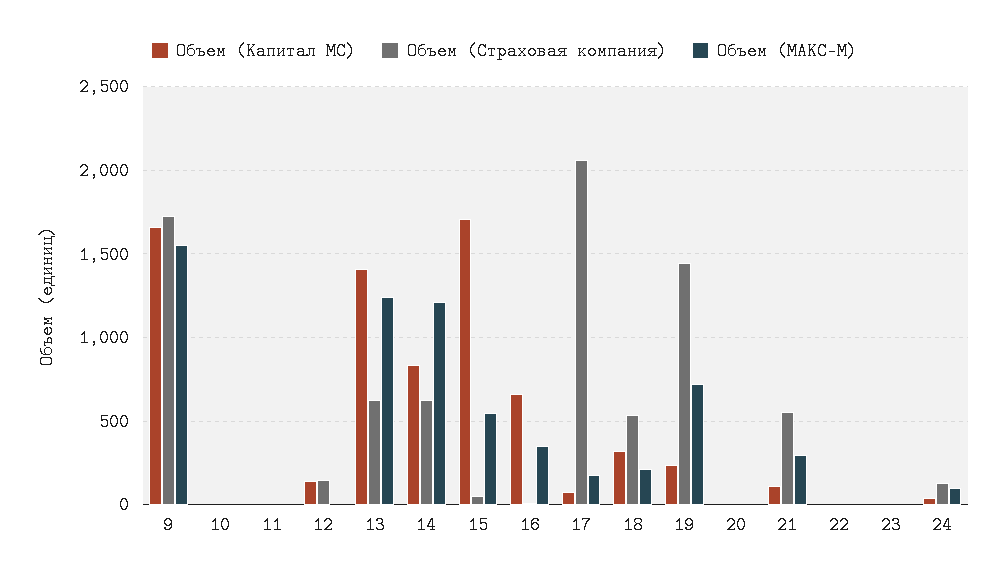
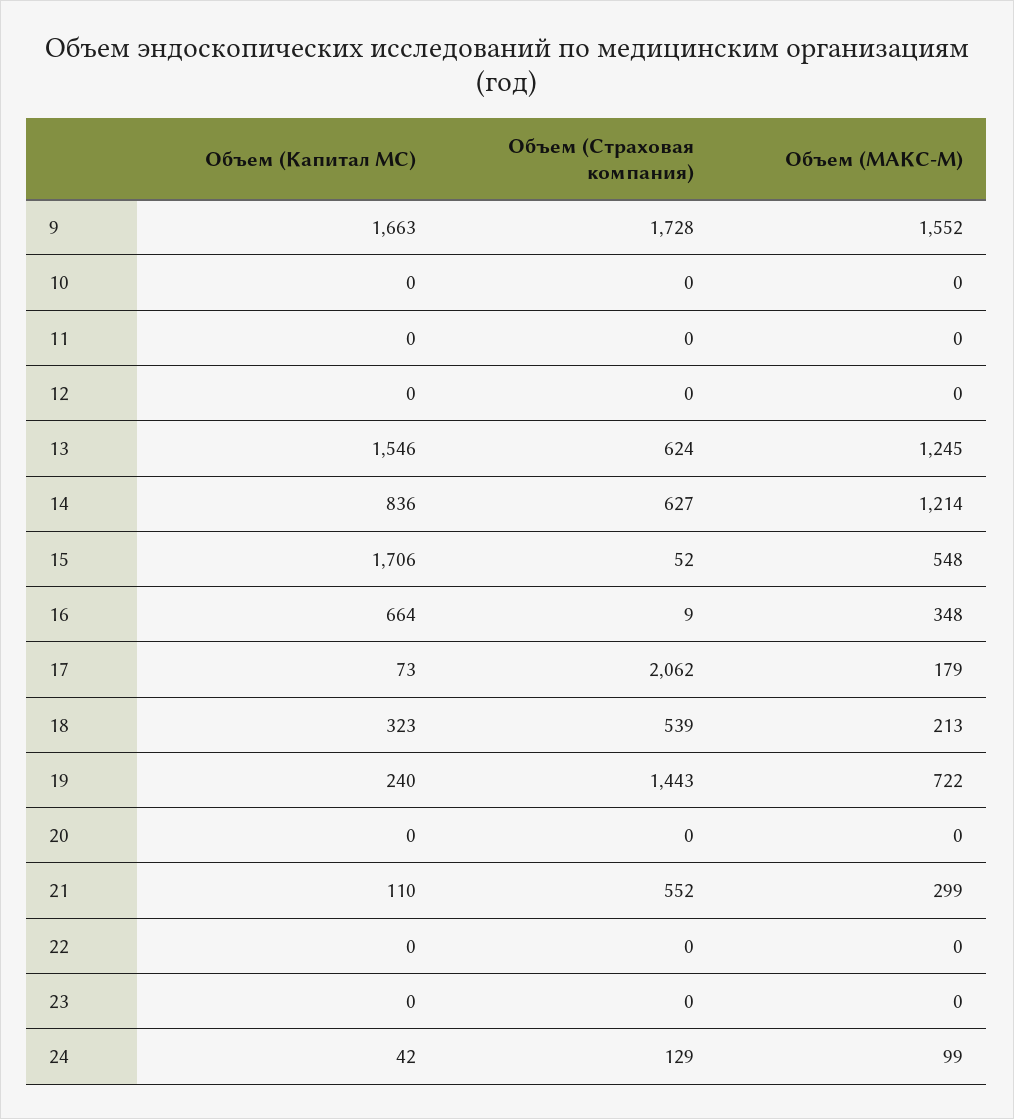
  {
    "Объем (Капитал МС)": {
      "9": 1663,
      "10": 0,
      "11": 0,
-     "12": 150,
+     "12": 0,
-     "13": 1400,
+     "13": 1546,
      "14": 836,
      "15": 1706,
      "16": 664,
      "17": 73,
      "18": 323,
      "19": 240,
      "20": 0,
      "21": 110,
      "22": 0,
      "23": 0,
      "24": 42
    },
    "Объем (Страховая компания)": {
      "9": 1728,
      "10": 0,
      "11": 0,
-     "12": 150,
+     "12": 0,
      "13": 624,
      "14": 627,
      "15": 52,
      "16": 9,
      "17": 2062,
      "18": 539,
      "19": 1443,
      "20": 0,
      "21": 552,
      "22": 0,
      "23": 0,
      "24": 129
    },
    "Объем (МАКС-М)": {
      "9": 1552,
      "10": 0,
      "11": 0,
      "12": 0,
      "13": 1245,
      "14": 1214,
      "15": 548,
      "16": 348,
      "17": 179,
      "18": 213,
      "19": 722,
      "20": 0,
      "21": 299,
      "22": 0,
      "23": 0,
      "24": 99
    }
  }

